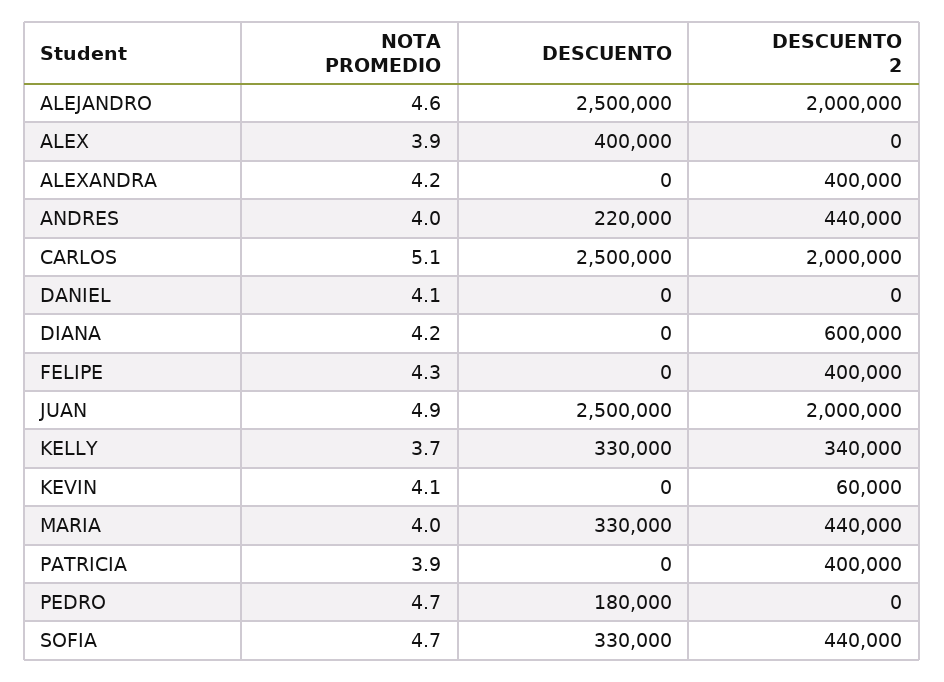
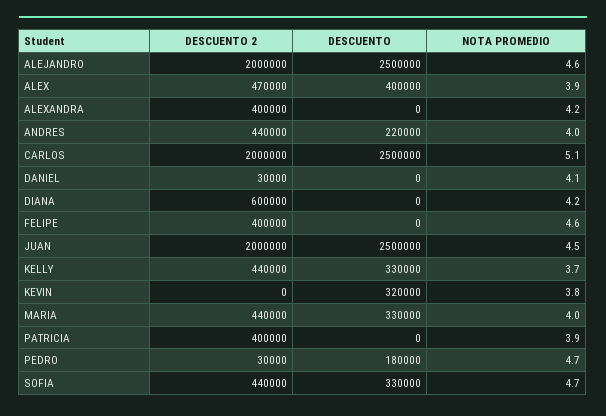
  {
    "NOTA PROMEDIO": {
      "ALEJANDRO": 4.6,
      "ALEX": 3.9,
      "ALEXANDRA": 4.2,
      "ANDRES": 4,
      "CARLOS": 5.1,
      "DANIEL": 4.1,
      "DIANA": 4.2,
-     "FELIPE": 4.3,
+     "FELIPE": 4.6,
-     "JUAN": 4.9,
+     "JUAN": 4.5,
      "KELLY": 3.7,
-     "KEVIN": 4.1,
+     "KEVIN": 3.8,
      "MARIA": 4,
      "PATRICIA": 3.9,
      "PEDRO": 4.7,
      "SOFIA": 4.7
    },
    "DESCUENTO": {
      "ALEJANDRO": 2500000,
      "ALEX": 400000,
      "ALEXANDRA": 0,
      "ANDRES": 220000,
      "CARLOS": 2500000,
      "DANIEL": 0,
      "DIANA": 0,
      "FELIPE": 0,
      "JUAN": 2500000,
      "KELLY": 330000,
-     "KEVIN": 0,
+     "KEVIN": 320000,
      "MARIA": 330000,
      "PATRICIA": 0,
      "PEDRO": 180000,
      "SOFIA": 330000
    },
    "DESCUENTO 2": {
      "ALEJANDRO": 2000000,
-     "ALEX": 0,
+     "ALEX": 470000,
      "ALEXANDRA": 400000,
      "ANDRES": 440000,
      "CARLOS": 2000000,
-     "DANIEL": 0,
+     "DANIEL": 30000,
      "DIANA": 600000,
      "FELIPE": 400000,
      "JUAN": 2000000,
-     "KELLY": 340000,
+     "KELLY": 440000,
-     "KEVIN": 60000,
+     "KEVIN": 0,
      "MARIA": 440000,
      "PATRICIA": 400000,
-     "PEDRO": 0,
+     "PEDRO": 30000,
      "SOFIA": 440000
    }
  }

